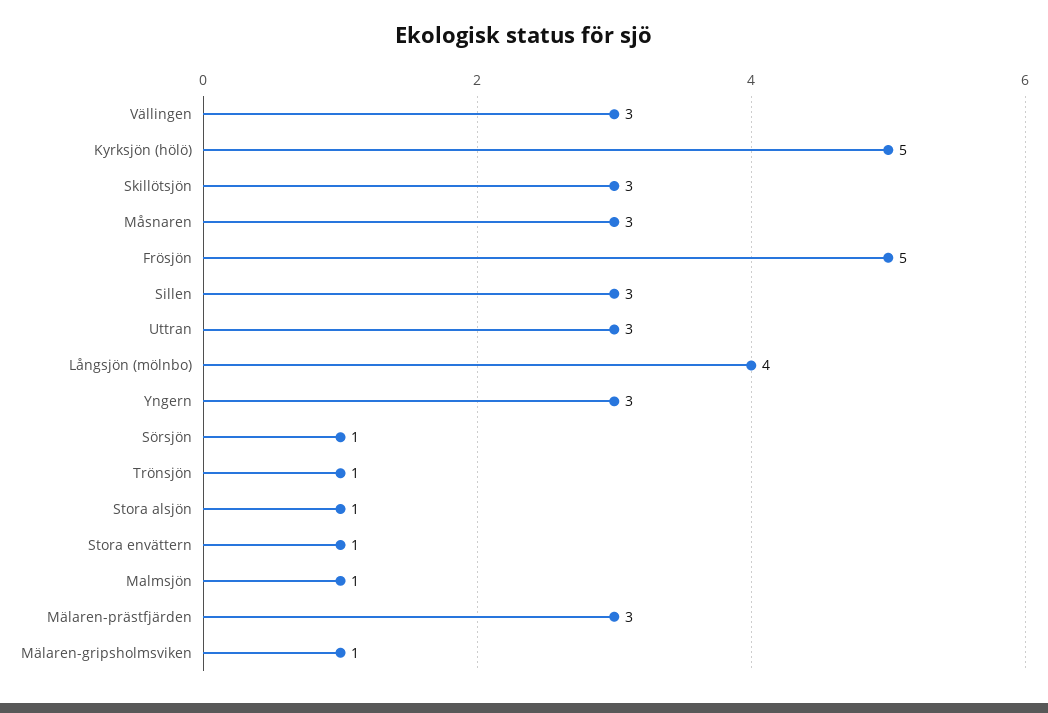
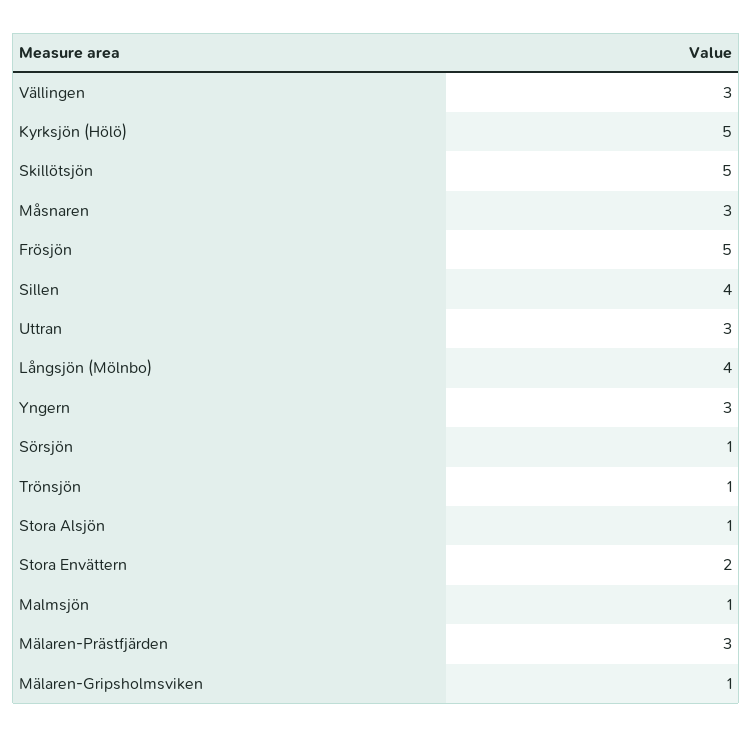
  {
    "Vällingen": 3,
    "Kyrksjön (hölö)": 5,
-   "Skillötsjön": 3,
+   "Skillötsjön": 5,
    "Måsnaren": 3,
    "Frösjön": 5,
-   "Sillen": 3,
+   "Sillen": 4,
    "Uttran": 3,
    "Långsjön (mölnbo)": 4,
    "Yngern": 3,
    "Sörsjön": 1,
    "Trönsjön": 1,
    "Stora alsjön": 1,
-   "Stora envättern": 1,
+   "Stora envättern": 2,
    "Malmsjön": 1,
    "Mälaren-prästfjärden": 3,
    "Mälaren-gripsholmsviken": 1
  }

